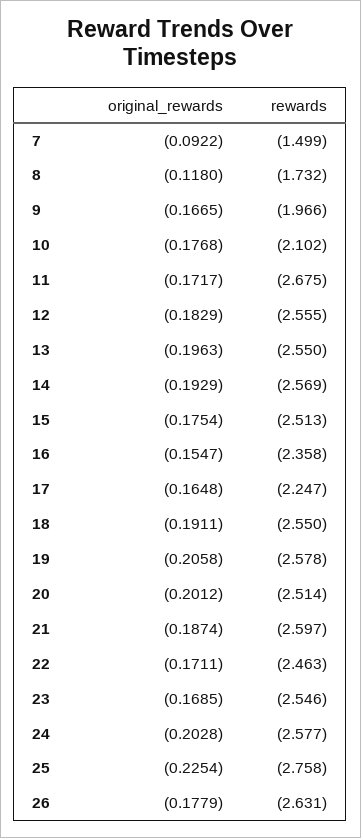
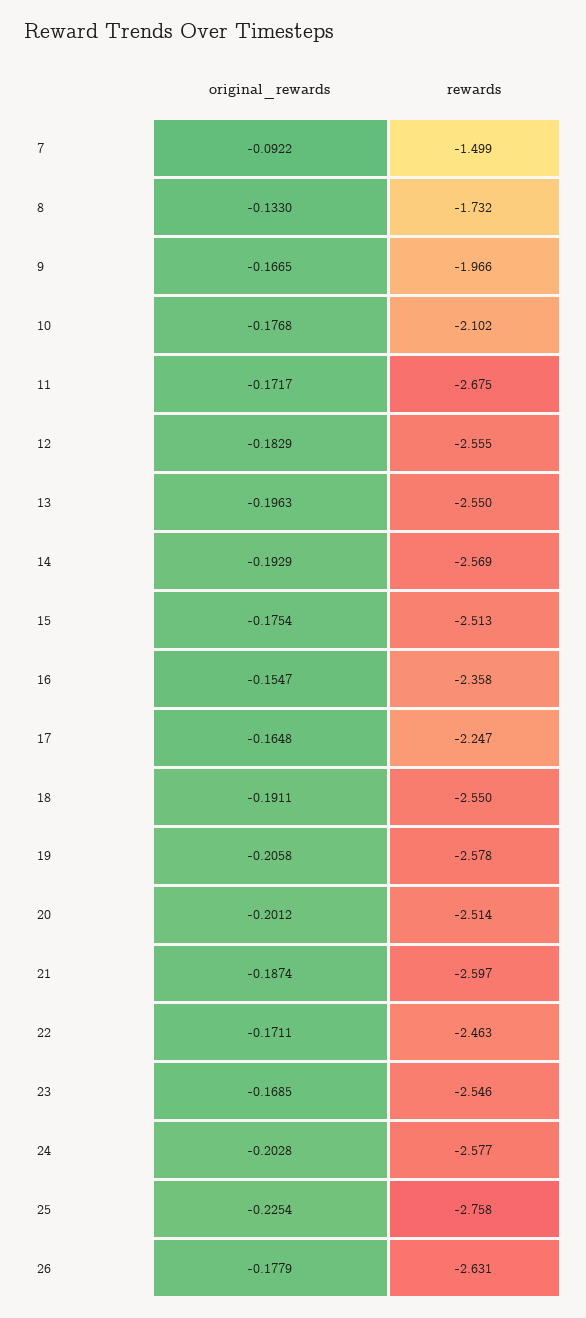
  {
    "original_rewards": {
      "7": -0.0922,
-     "8": -0.118,
+     "8": -0.133,
      "9": -0.1665,
      "10": -0.1768,
      "11": -0.1717,
      "12": -0.1829,
      "13": -0.1963,
      "14": -0.1929,
      "15": -0.1754,
      "16": -0.1547,
      "17": -0.1648,
      "18": -0.1911,
      "19": -0.2058,
      "20": -0.2012,
      "21": -0.1874,
      "22": -0.1711,
      "23": -0.1685,
      "24": -0.2028,
      "25": -0.2254,
      "26": -0.1779
    },
    "rewards": {
      "7": -1.499,
      "8": -1.732,
      "9": -1.966,
      "10": -2.102,
      "11": -2.675,
      "12": -2.555,
      "13": -2.55,
      "14": -2.569,
      "15": -2.513,
      "16": -2.358,
      "17": -2.247,
      "18": -2.55,
      "19": -2.578,
      "20": -2.514,
      "21": -2.597,
      "22": -2.463,
      "23": -2.546,
      "24": -2.577,
      "25": -2.758,
      "26": -2.631
    }
  }

